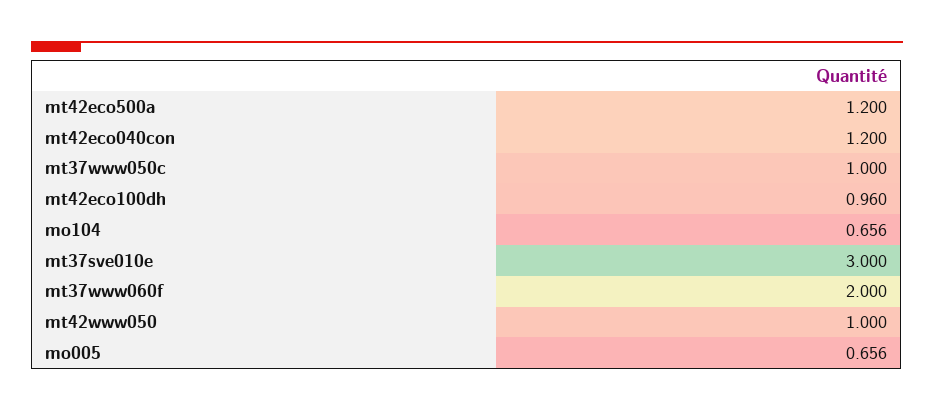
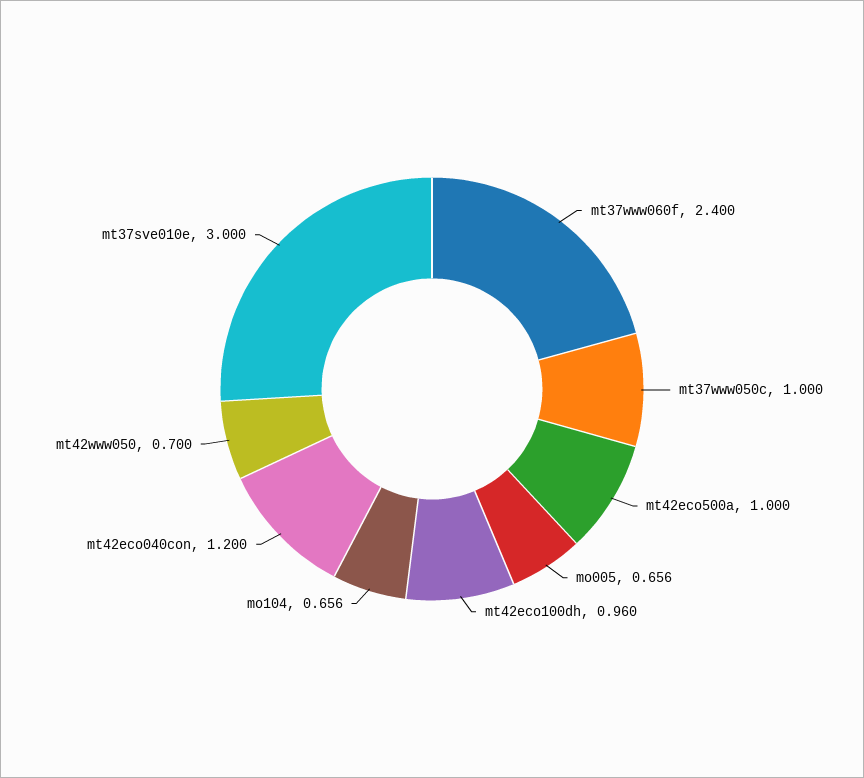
  {
-   "mt42eco500a": 1.2,
+   "mt42eco500a": 1,
    "mt42eco040con": 1.2,
    "mt37www050c": 1,
    "mt42eco100dh": 0.96,
    "mo104": 0.656,
    "mt37sve010e": 3,
-   "mt37www060f": 2,
+   "mt37www060f": 2.4,
-   "mt42www050": 1,
+   "mt42www050": 0.7,
    "mo005": 0.656
  }

